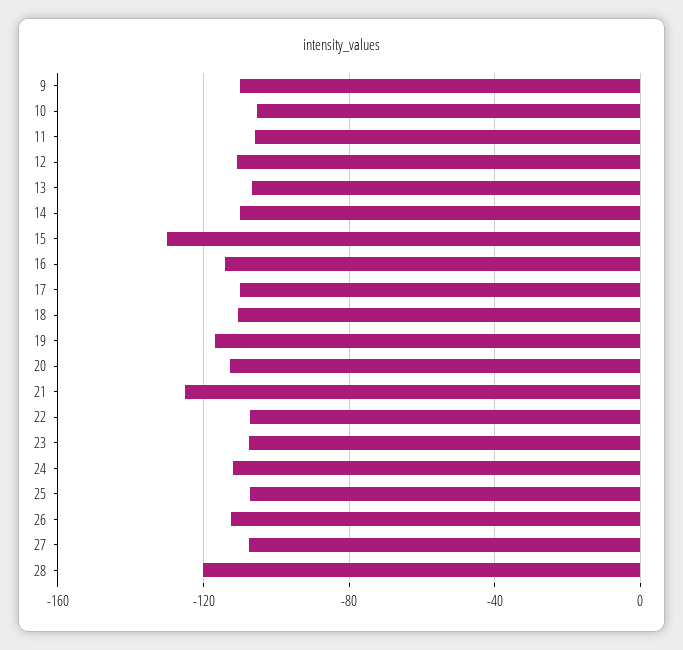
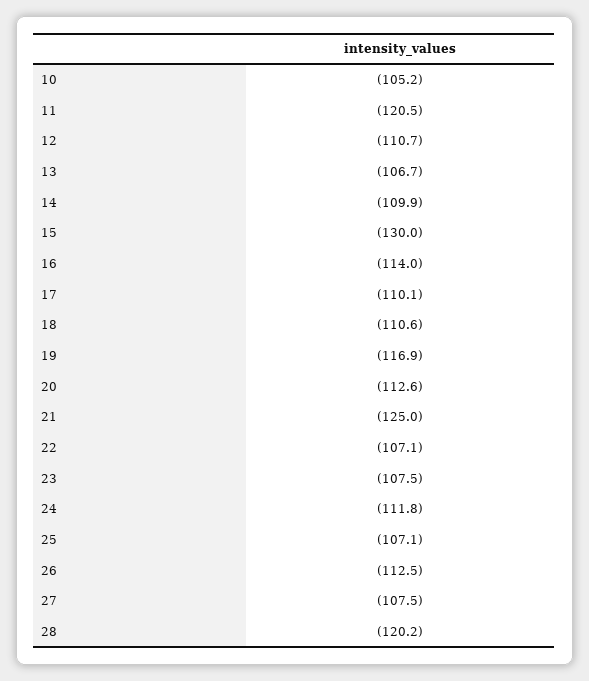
  {
-   "9": -110,
    "10": -105.2,
-   "11": -105,
+   "11": -120.5,
    "12": -110.7,
    "13": -106.7,
    "14": -109.9,
    "15": -130,
    "16": -114,
    "17": -110.1,
    "18": -110.6,
    "19": -116.9,
    "20": -112.6,
    "21": -125,
    "22": -107.1,
    "23": -107.5,
    "24": -111.8,
    "25": -107.1,
    "26": -112.5,
    "27": -107.5,
    "28": -120.2
  }

